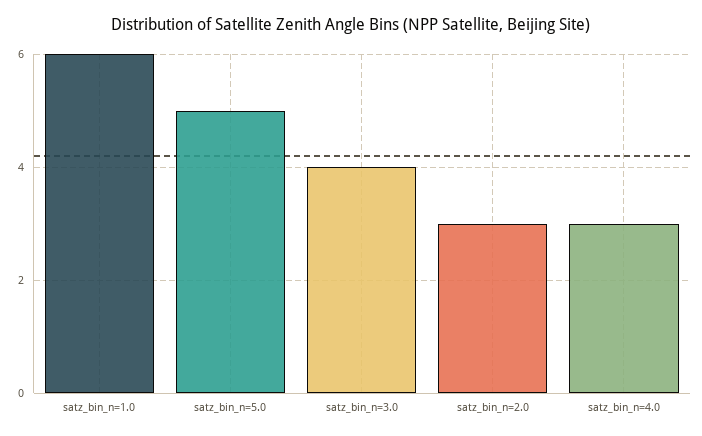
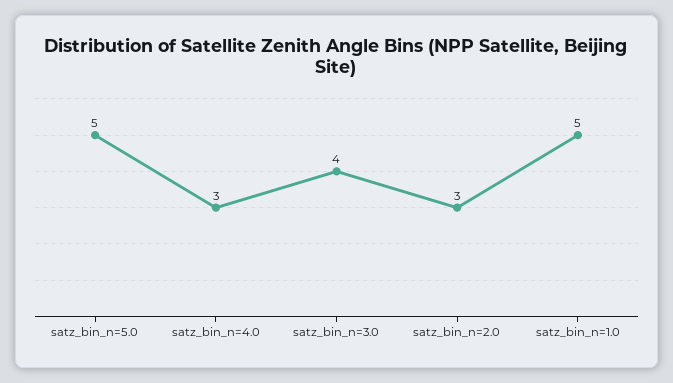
  {
-   "satz_bin_n=1.0": 6,
+   "satz_bin_n=1.0": 5,
    "satz_bin_n=5.0": 5,
    "satz_bin_n=3.0": 4,
    "satz_bin_n=2.0": 3,
    "satz_bin_n=4.0": 3
  }

